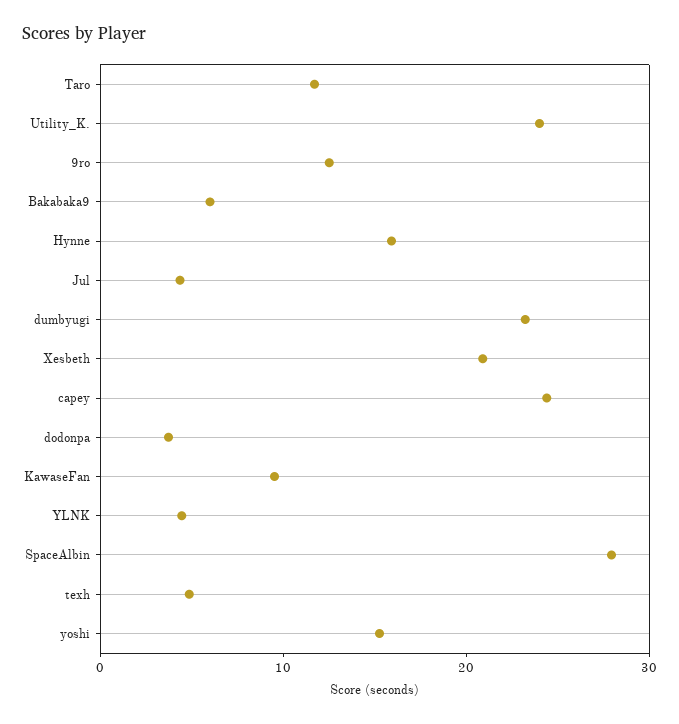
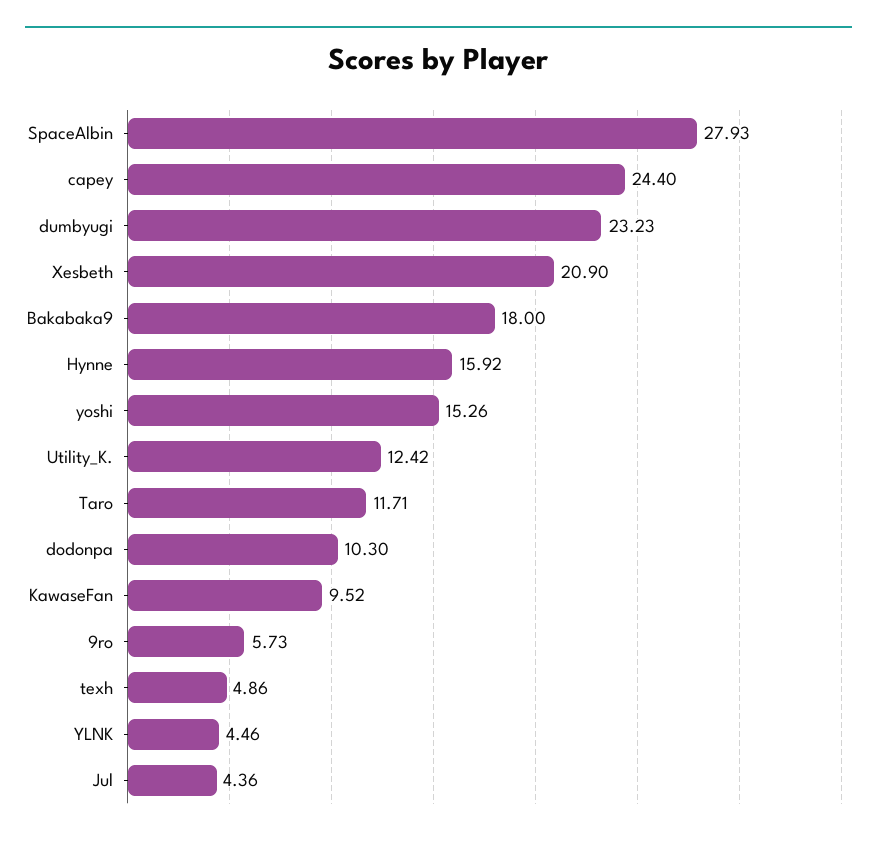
  {
    "Taro": 11.71,
-   "Utility_K.": 24,
+   "Utility_K.": 12.42,
-   "9ro": 12,
+   "9ro": 5.73,
-   "Bakabaka9": 6,
+   "Bakabaka9": 18,
    "Hynne": 15.92,
    "Jul": 4.36,
    "dumbyugi": 23.23,
    "Xesbeth": 20.9,
    "capey": 24.4,
-   "dodonpa": 4,
+   "dodonpa": 10.3,
    "KawaseFan": 9.52,
    "YLNK": 4.46,
    "SpaceAlbin": 27.93,
    "texh": 4.86,
    "yoshi": 15.26
  }

